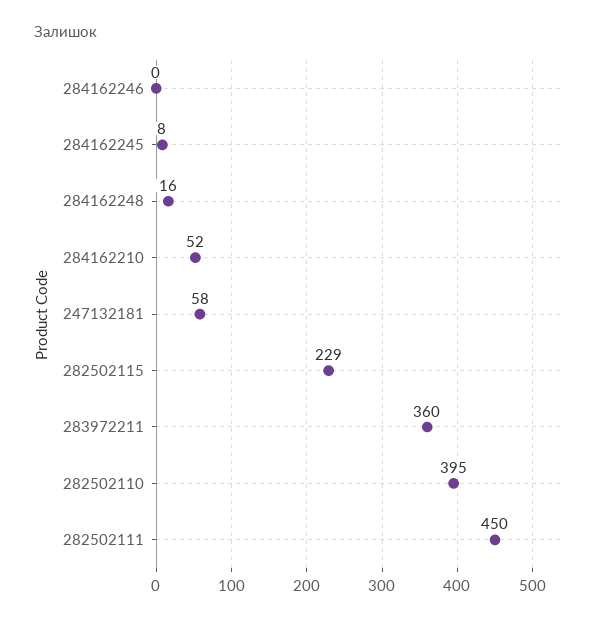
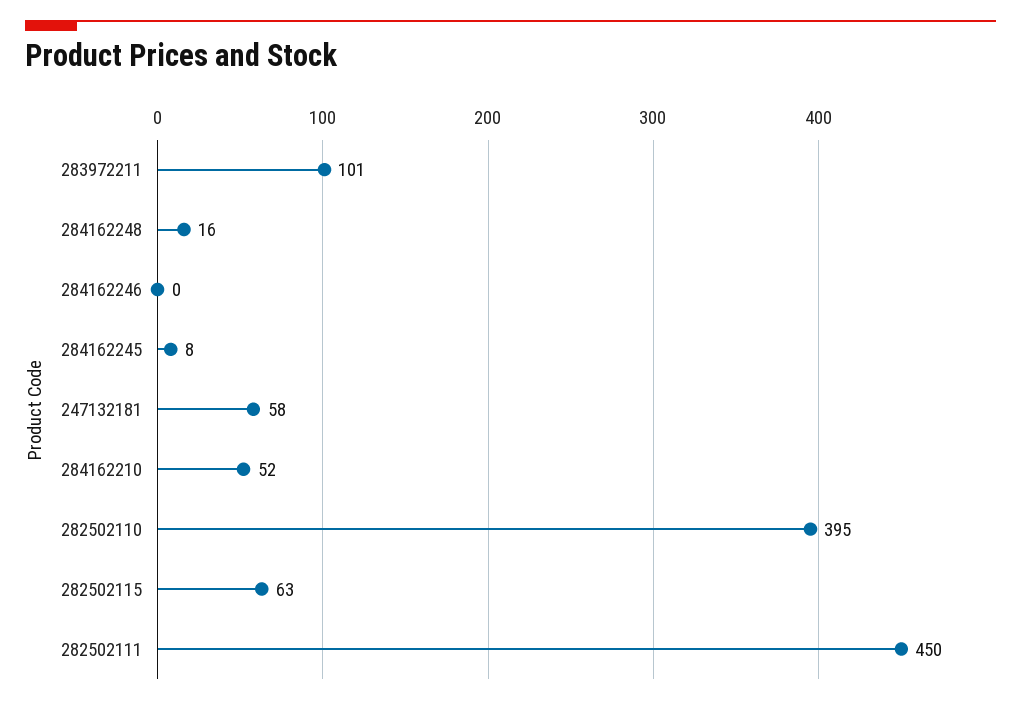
  {
    "284162246": 0,
    "284162245": 8,
    "284162248": 16,
    "284162210": 52,
    "247132181": 58,
-   "282502115": 229,
+   "282502115": 63,
-   "283972211": 360,
+   "283972211": 101,
    "282502110": 395,
    "282502111": 450
  }

